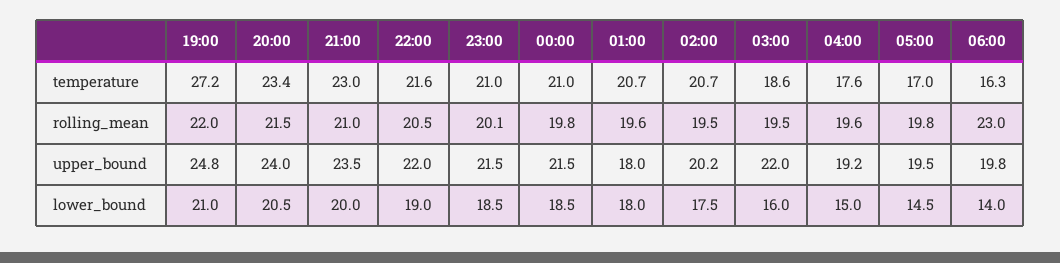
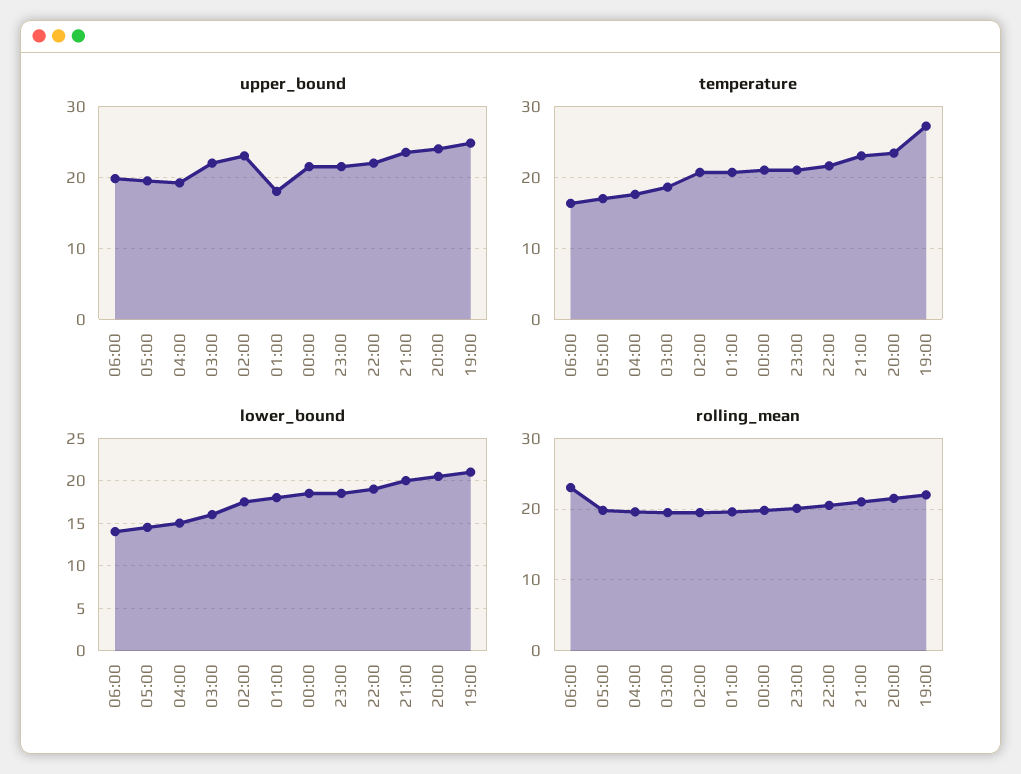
  {
    "temperature": {
      "19:00": 27.2,
      "20:00": 23.4,
      "21:00": 23,
      "22:00": 21.6,
      "23:00": 21,
      "00:00": 21,
      "01:00": 20.7,
      "02:00": 20.7,
      "03:00": 18.6,
      "04:00": 17.6,
      "05:00": 17,
      "06:00": 16.3
    },
    "rolling_mean": {
      "19:00": 22,
      "20:00": 21.5,
      "21:00": 21,
      "22:00": 20.5,
      "23:00": 20.1,
      "00:00": 19.8,
      "01:00": 19.6,
      "02:00": 19.5,
      "03:00": 19.5,
      "04:00": 19.6,
      "05:00": 19.8,
      "06:00": 23
    },
    "upper_bound": {
      "19:00": 24.8,
      "20:00": 24,
      "21:00": 23.5,
      "22:00": 22,
      "23:00": 21.5,
      "00:00": 21.5,
      "01:00": 18,
-     "02:00": 20.2,
+     "02:00": 23,
      "03:00": 22,
      "04:00": 19.2,
      "05:00": 19.5,
      "06:00": 19.8
    },
    "lower_bound": {
      "19:00": 21,
      "20:00": 20.5,
      "21:00": 20,
      "22:00": 19,
      "23:00": 18.5,
      "00:00": 18.5,
      "01:00": 18,
      "02:00": 17.5,
      "03:00": 16,
      "04:00": 15,
      "05:00": 14.5,
      "06:00": 14
    }
  }

